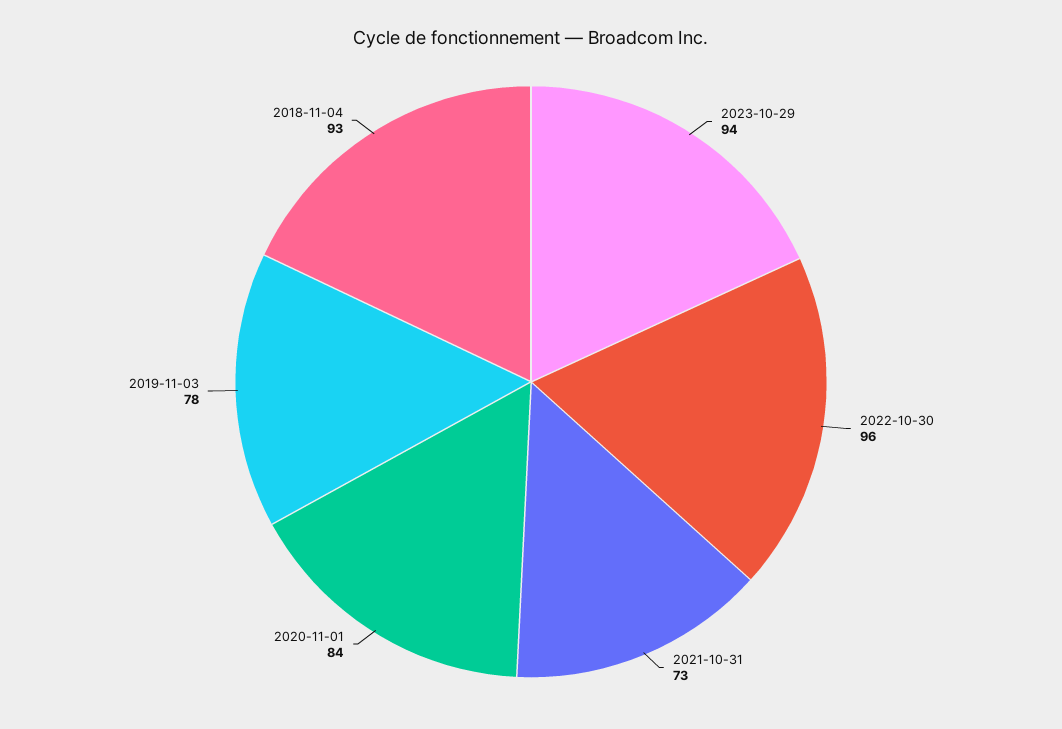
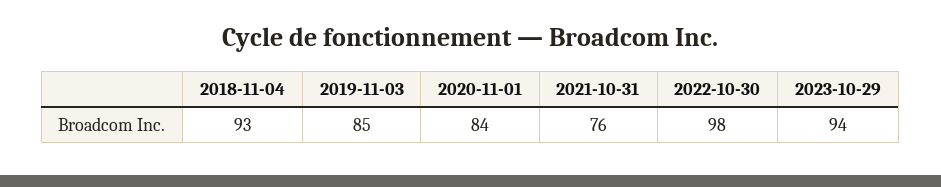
  {
    "2023-10-29": 94,
-   "2022-10-30": 96,
+   "2022-10-30": 98,
-   "2021-10-31": 73,
+   "2021-10-31": 76,
    "2020-11-01": 84,
-   "2019-11-03": 78,
+   "2019-11-03": 85,
    "2018-11-04": 93
  }

